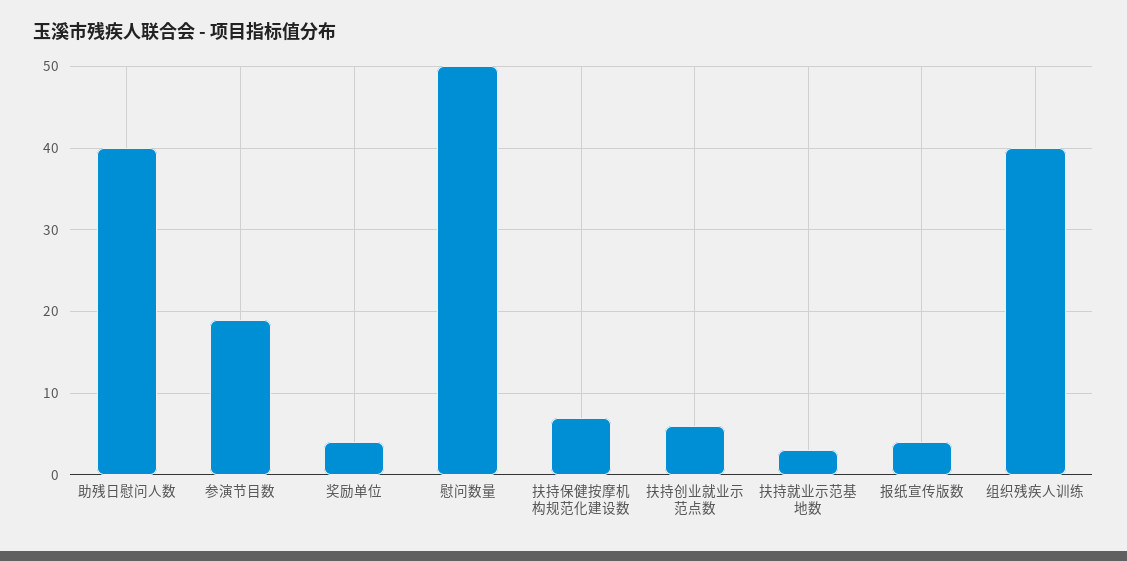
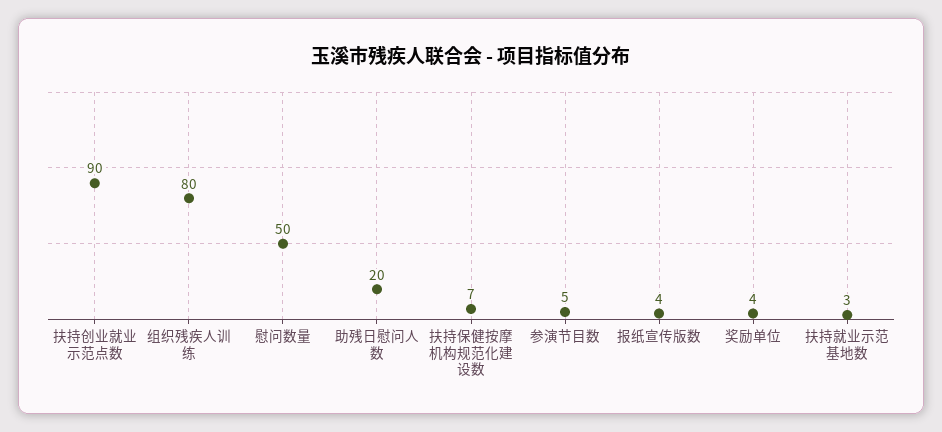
  {
-   "助残日慰问人数": 40,
+   "助残日慰问人数": 20,
-   "参演节目数": 19,
+   "参演节目数": 5,
    "奖励单位": 4,
    "慰问数量": 50,
    "扶持保健按摩机构规范化建设数": 7,
-   "扶持创业就业示范点数": 6,
+   "扶持创业就业示范点数": 90,
    "扶持就业示范基地数": 3,
    "报纸宣传版数": 4,
-   "组织残疾人训练": 40
+   "组织残疾人训练": 80
  }

